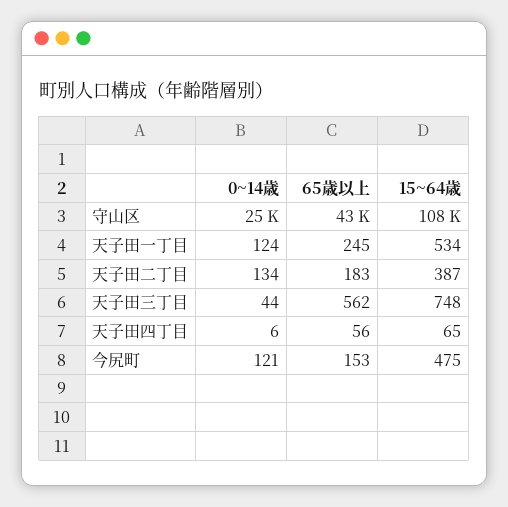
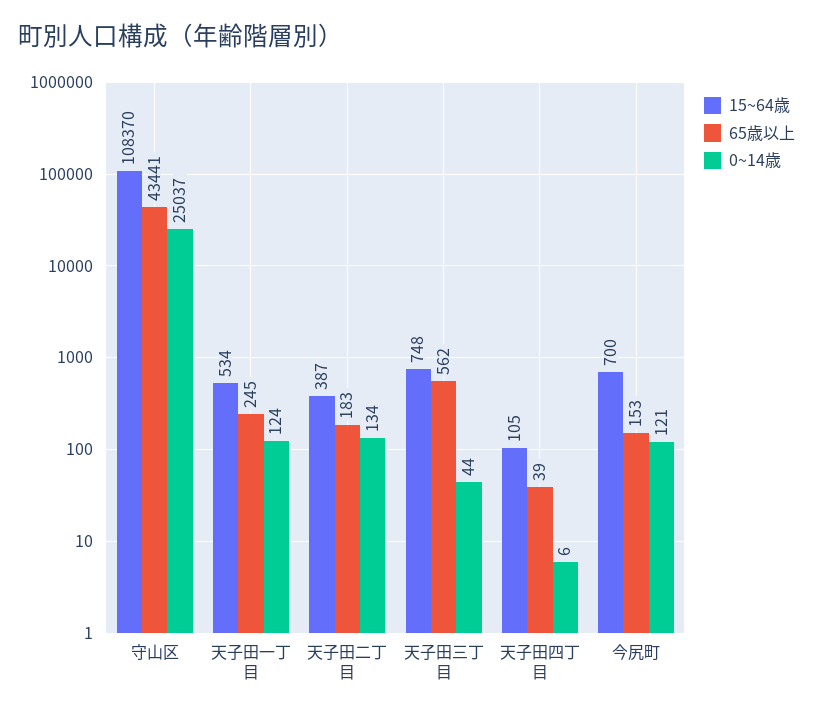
  {
    "0~14歳": {
      "守山区": 25037,
      "天子田一丁目": 124,
      "天子田二丁目": 134,
      "天子田三丁目": 44,
      "天子田四丁目": 6,
      "今尻町": 121
    },
    "65歳以上": {
      "守山区": 43441,
      "天子田一丁目": 245,
      "天子田二丁目": 183,
      "天子田三丁目": 562,
-     "天子田四丁目": 56,
+     "天子田四丁目": 39,
      "今尻町": 153
    },
    "15~64歳": {
      "守山区": 108370,
      "天子田一丁目": 534,
      "天子田二丁目": 387,
      "天子田三丁目": 748,
-     "天子田四丁目": 65,
+     "天子田四丁目": 105,
-     "今尻町": 475
+     "今尻町": 700
    }
  }

